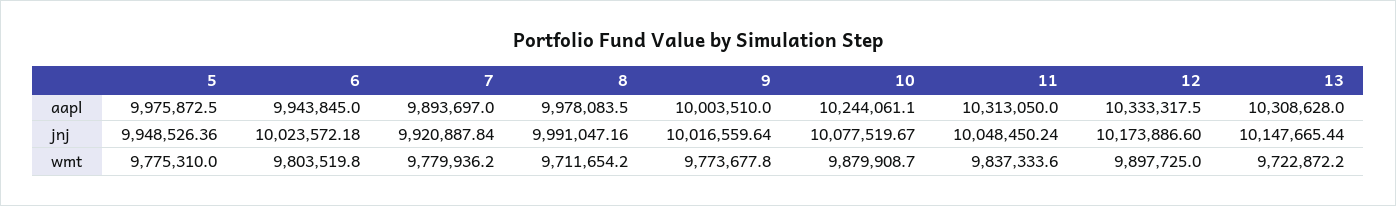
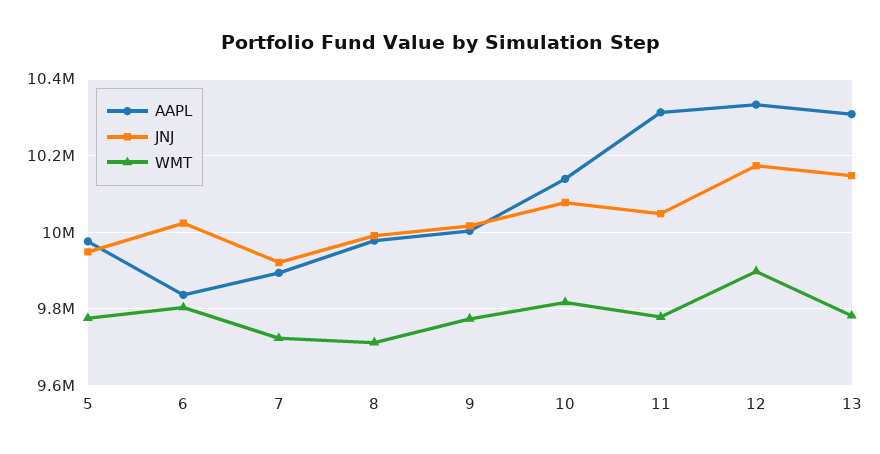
  {
    "aapl": {
      "5": 9975872.5,
-     "6": 9943845,
+     "6": 9840000,
      "7": 9893697,
      "8": 9978083.5,
      "9": 10003510,
-     "10": 10244061.1,
+     "10": 10140000,
      "11": 10313050,
      "12": 10333317.5,
      "13": 10308628
    },
    "jnj": {
      "5": 9948526.36,
      "6": 10023572.18,
      "7": 9920887.84,
      "8": 9991047.16,
      "9": 10016559.64,
      "10": 10077519.67,
      "11": 10048450.24,
      "12": 10173886.6,
      "13": 10147665.44
    },
    "wmt": {
      "5": 9775310,
      "6": 9803519.8,
-     "7": 9779936.2,
+     "7": 9720000,
      "8": 9711654.2,
      "9": 9773677.8,
-     "10": 9879908.7,
+     "10": 9820000,
-     "11": 9837333.6,
+     "11": 9780000,
      "12": 9897725,
-     "13": 9722872.2
+     "13": 9780000
    }
  }

